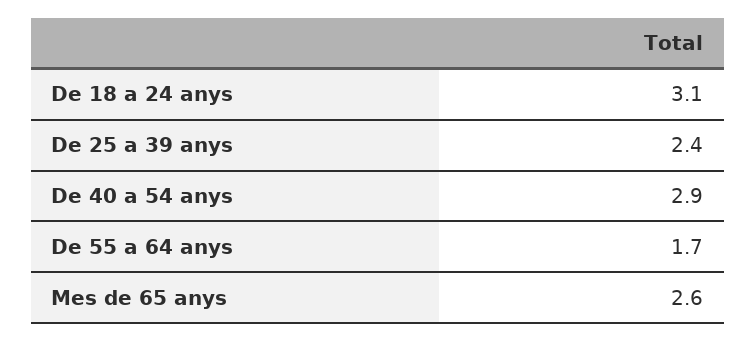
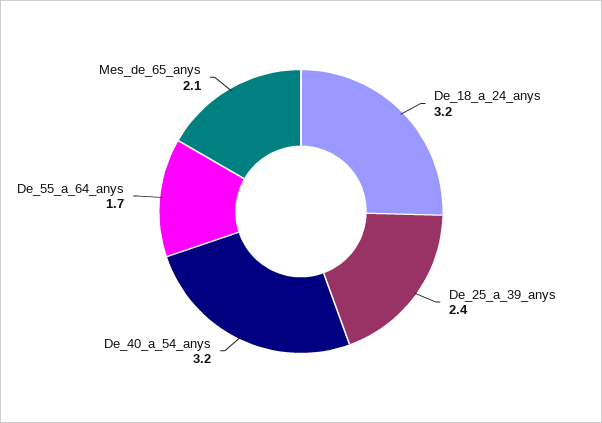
  {
-   "De 18 a 24 anys": 3.1,
+   "De 18 a 24 anys": 3.2,
    "De 25 a 39 anys": 2.4,
-   "De 40 a 54 anys": 2.9,
+   "De 40 a 54 anys": 3.2,
    "De 55 a 64 anys": 1.7,
-   "Mes de 65 anys": 2.6
+   "Mes de 65 anys": 2.1
  }

